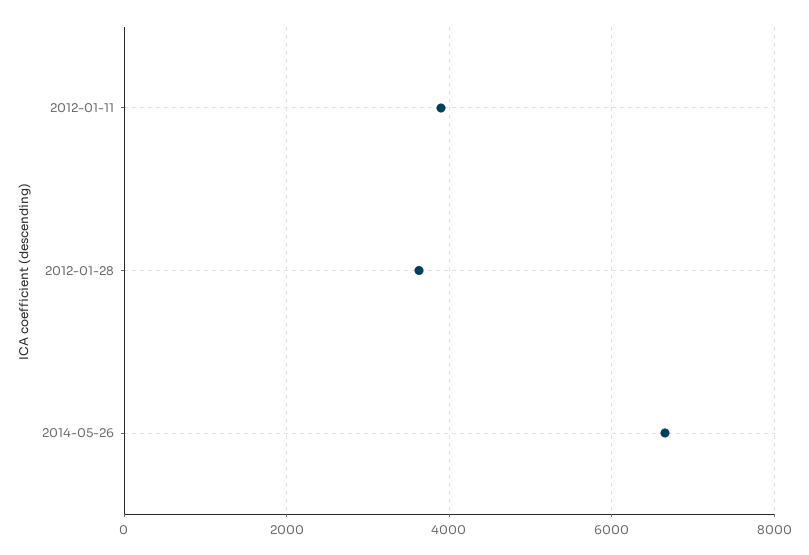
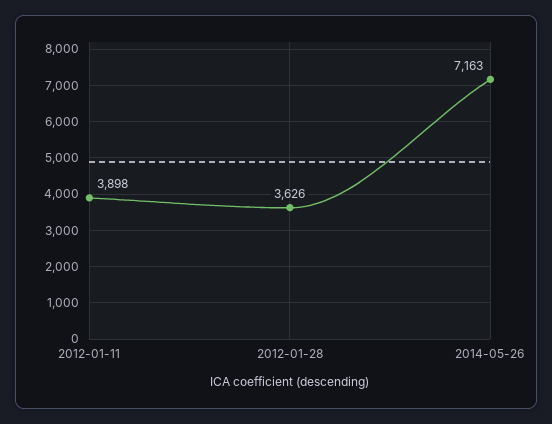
  {
    "2012-01-11": 3898,
    "2012-01-28": 3626,
-   "2014-05-26": 6600
+   "2014-05-26": 7163
  }

